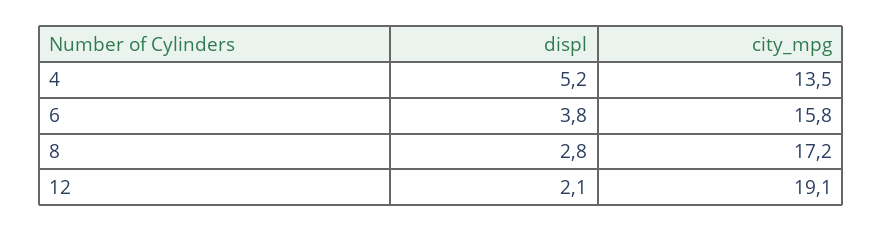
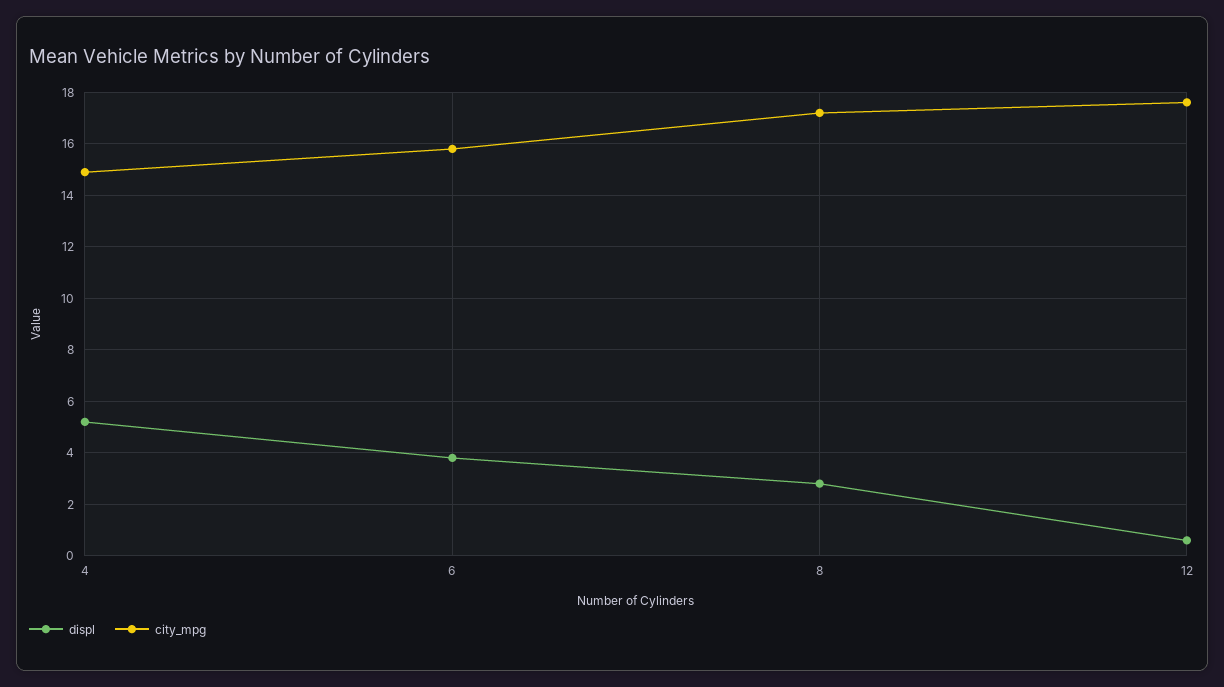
  {
    "displ": {
      "4": 5.2,
      "6": 3.8,
      "8": 2.8,
-     "12": 2.1
+     "12": 0.5
    },
    "city_mpg": {
-     "4": 13.5,
+     "4": 15,
      "6": 15.8,
      "8": 17.2,
-     "12": 19.1
+     "12": 17.5
    }
  }

